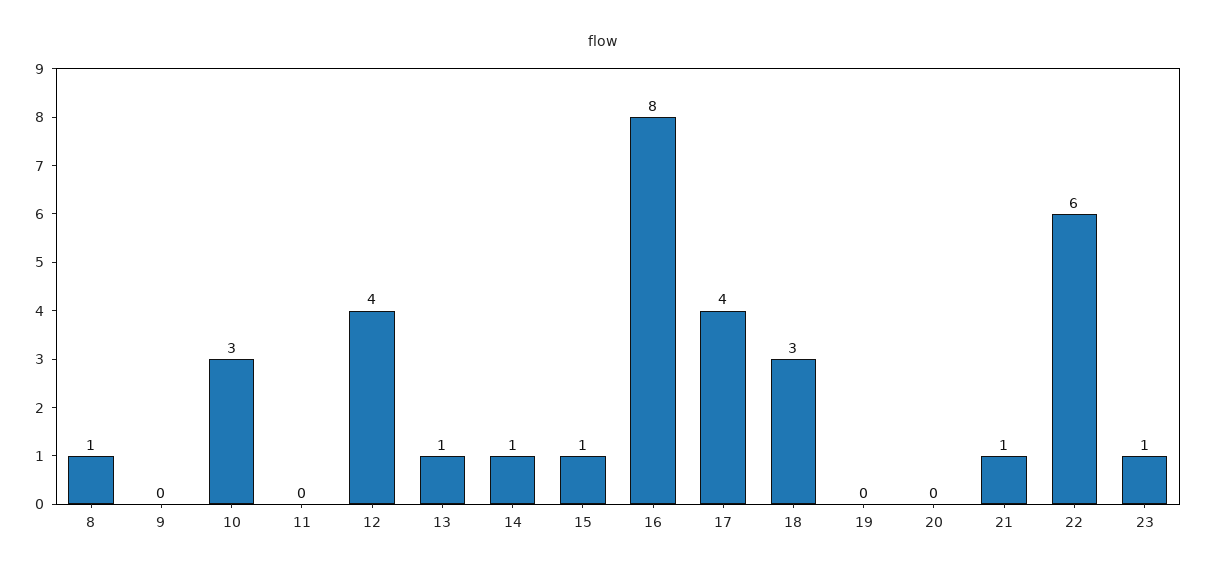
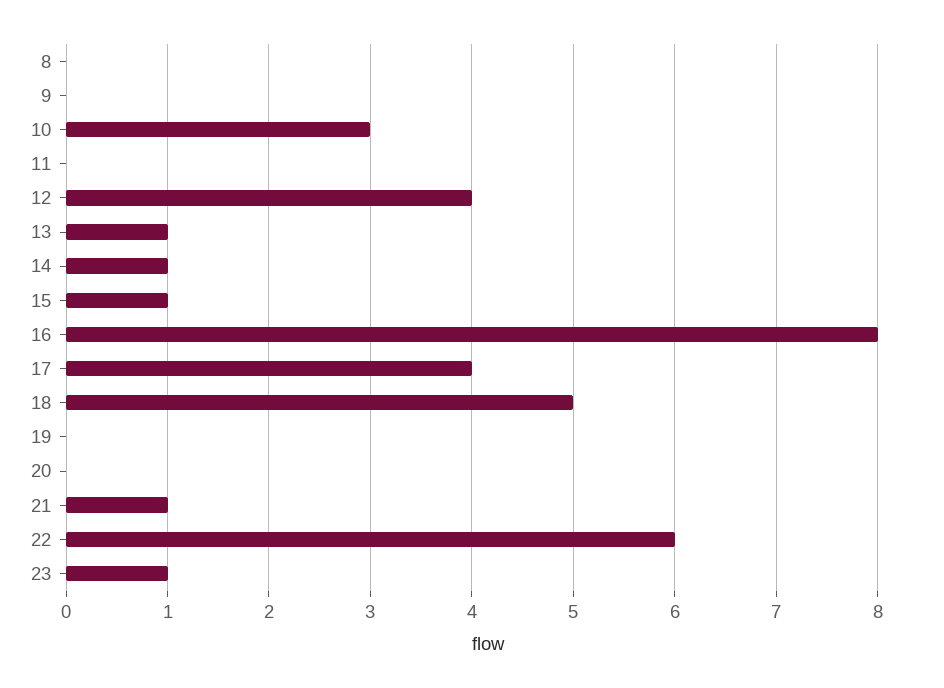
  {
-   "8": 1,
+   "8": 0,
    "9": 0,
    "10": 3,
    "11": 0,
    "12": 4,
    "13": 1,
    "14": 1,
    "15": 1,
    "16": 8,
    "17": 4,
-   "18": 3,
+   "18": 5,
    "19": 0,
    "20": 0,
    "21": 1,
    "22": 6,
    "23": 1
  }

